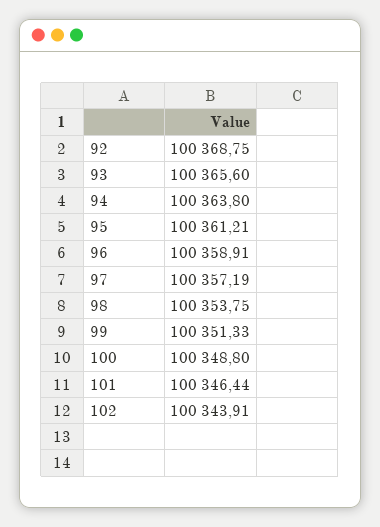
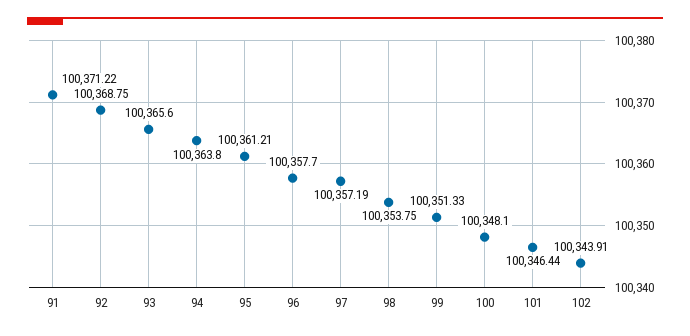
  {
    "92": 100368.75,
    "93": 100365.6,
    "94": 100363.8,
    "95": 100361.21,
-   "96": 100358.91,
+   "96": 100357.7,
    "97": 100357.19,
    "98": 100353.75,
    "99": 100351.33,
-   "100": 100348.8,
+   "100": 100348.1,
    "101": 100346.44,
-   "102": 100343.91
+   "102": 100343.91,
+   "91": 100371.22
  }

